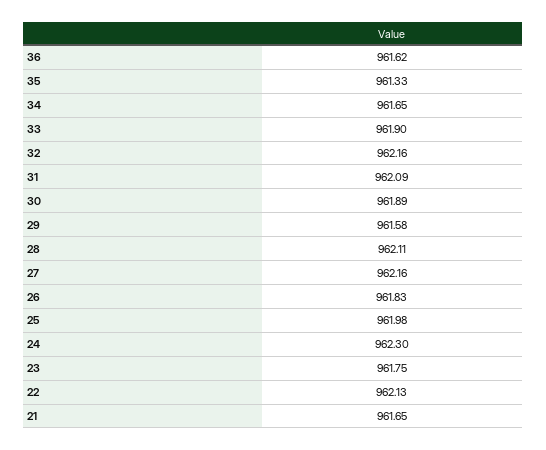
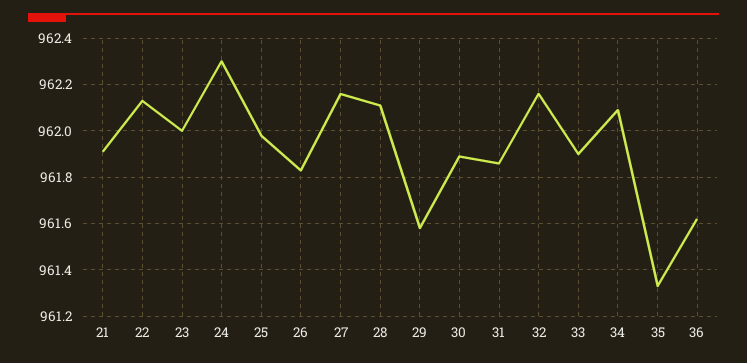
  {
    "36": 961.62,
    "35": 961.33,
-   "34": 961.65,
+   "34": 962.1,
    "33": 961.9,
    "32": 962.16,
-   "31": 962.09,
+   "31": 961.85,
    "30": 961.89,
    "29": 961.58,
    "28": 962.11,
    "27": 962.16,
    "26": 961.83,
    "25": 961.98,
    "24": 962.3,
-   "23": 961.75,
+   "23": 962,
    "22": 962.13,
-   "21": 961.65
+   "21": 961.9
  }

